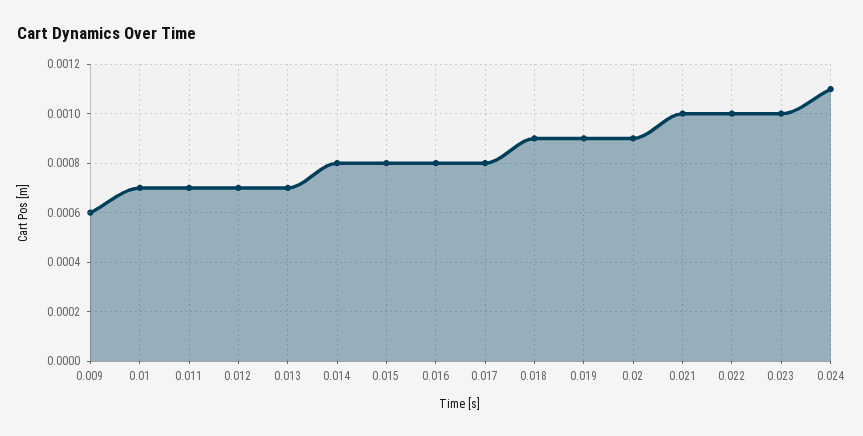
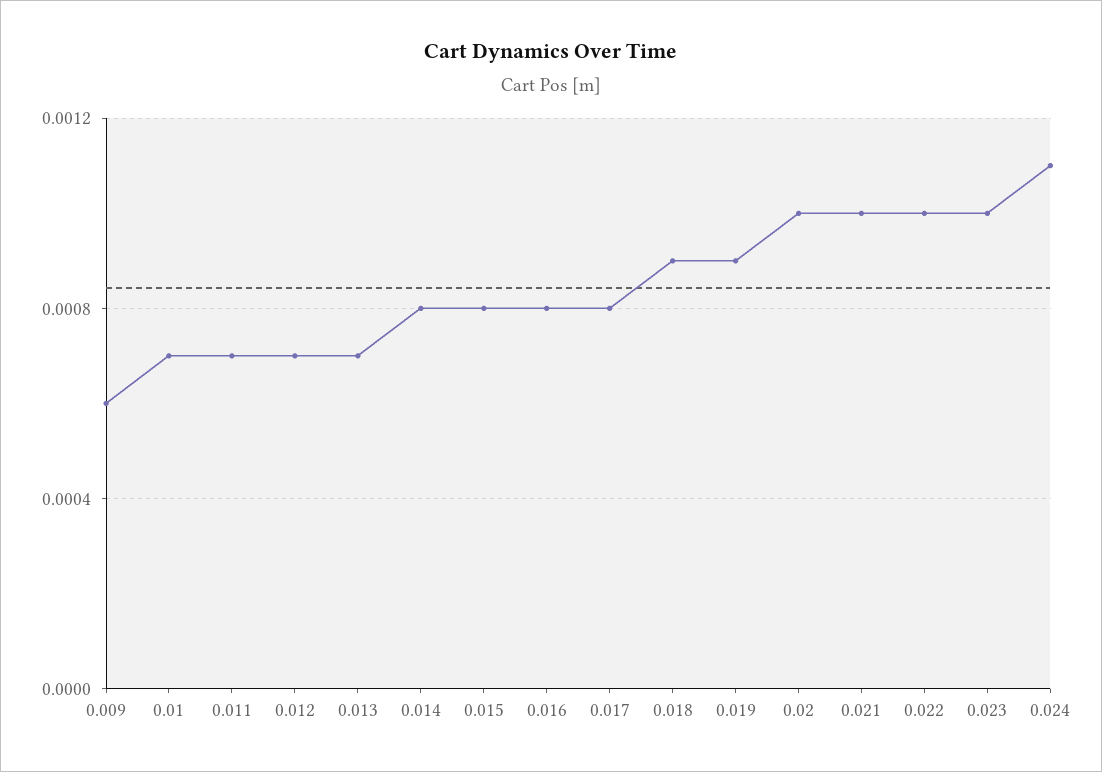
  {
    "0.009": 0.0006,
    "0.01": 0.0007,
    "0.011": 0.0007,
    "0.012": 0.0007,
    "0.013": 0.0007,
    "0.014": 0.0008,
    "0.015": 0.0008,
    "0.016": 0.0008,
    "0.017": 0.0008,
    "0.018": 0.0009,
    "0.019": 0.0009,
-   "0.02": 0.0009,
+   "0.02": 0.001,
    "0.021": 0.001,
    "0.022": 0.001,
    "0.023": 0.001,
    "0.024": 0.0011
  }

